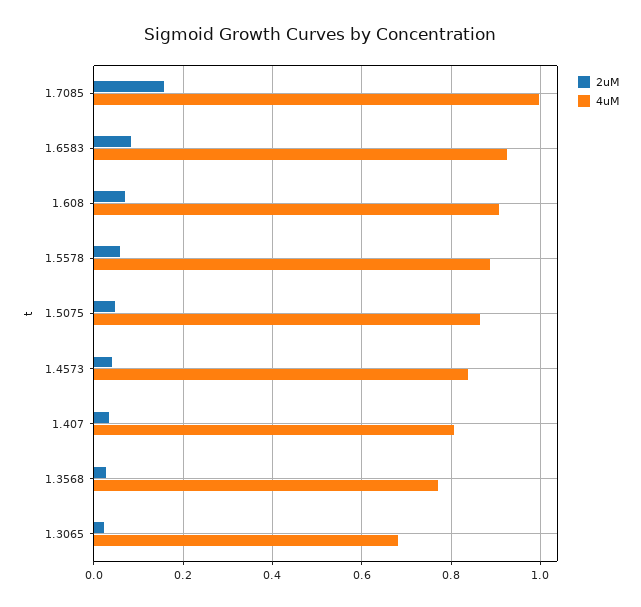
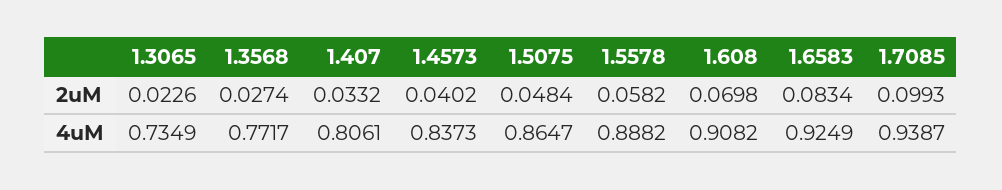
  {
    "2uM": {
-     "1.7085": 0.16,
+     "1.7085": 0.0993,
      "1.6583": 0.0834,
      "1.608": 0.0698,
      "1.5578": 0.0582,
      "1.5075": 0.0484,
      "1.4573": 0.0402,
      "1.407": 0.0332,
      "1.3568": 0.0274,
      "1.3065": 0.0226
    },
    "4uM": {
-     "1.7085": 1,
+     "1.7085": 0.9387,
      "1.6583": 0.9249,
      "1.608": 0.9082,
      "1.5578": 0.8882,
      "1.5075": 0.8647,
      "1.4573": 0.8373,
      "1.407": 0.8061,
      "1.3568": 0.7717,
-     "1.3065": 0.68
+     "1.3065": 0.7349
    }
  }

